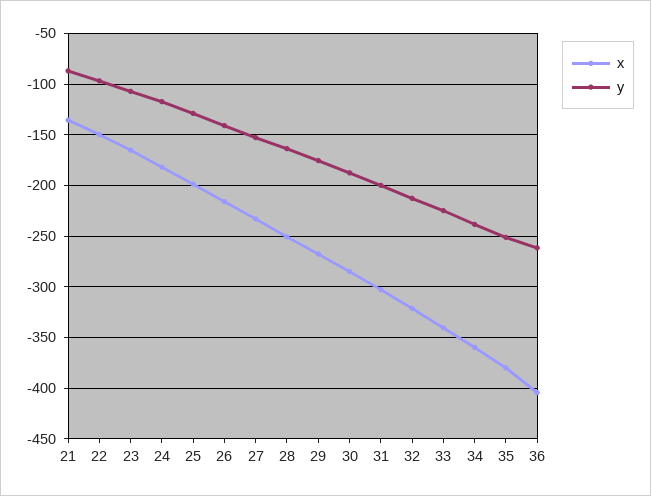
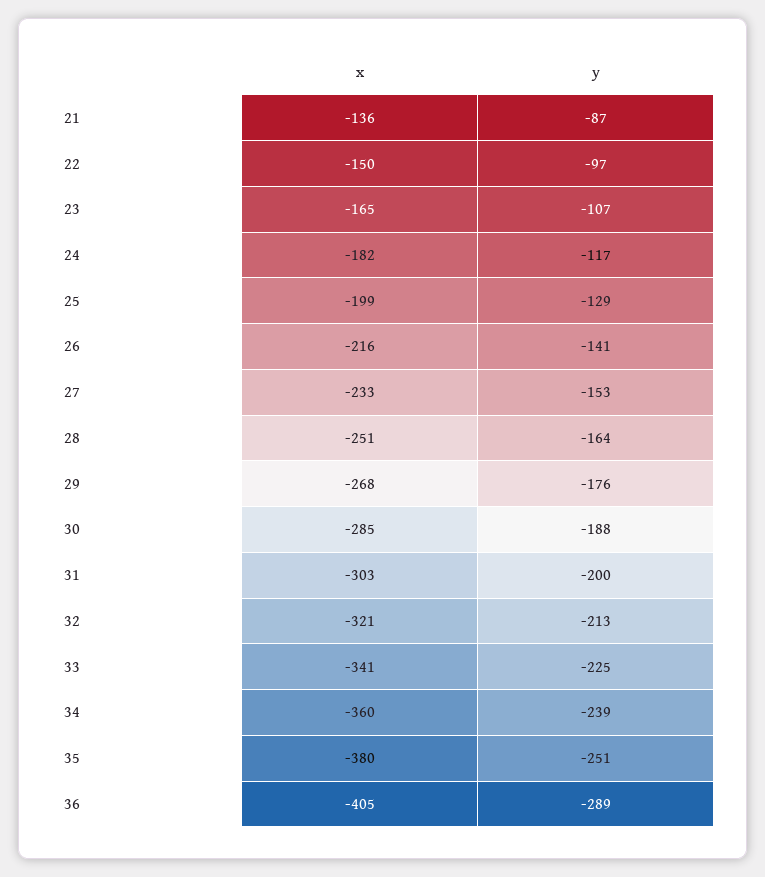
  {
    "x": {
      "21": -136,
      "22": -150,
      "23": -165,
      "24": -182,
      "25": -199,
      "26": -216,
      "27": -233,
      "28": -251,
      "29": -268,
      "30": -285,
      "31": -303,
      "32": -321,
      "33": -341,
      "34": -360,
      "35": -380,
      "36": -405
    },
    "y": {
      "21": -87,
      "22": -97,
      "23": -107,
      "24": -117,
      "25": -129,
      "26": -141,
      "27": -153,
      "28": -164,
      "29": -176,
      "30": -188,
      "31": -200,
      "32": -213,
      "33": -225,
      "34": -239,
      "35": -251,
-     "36": -260
+     "36": -289
    }
  }

